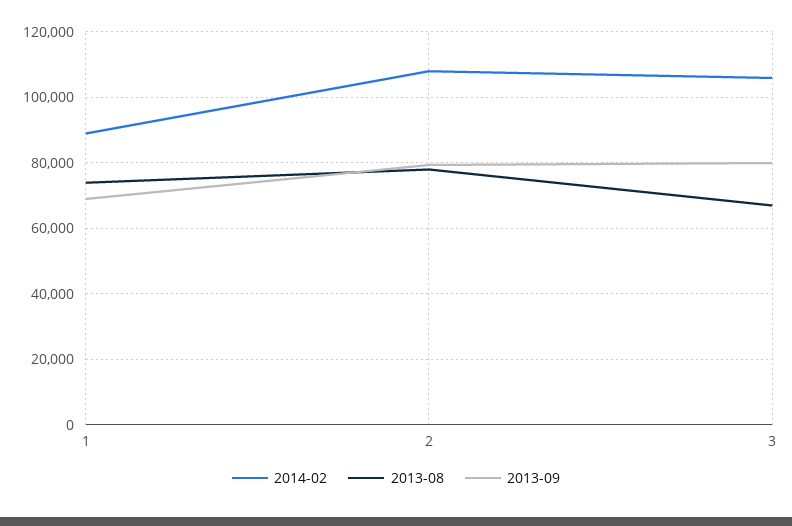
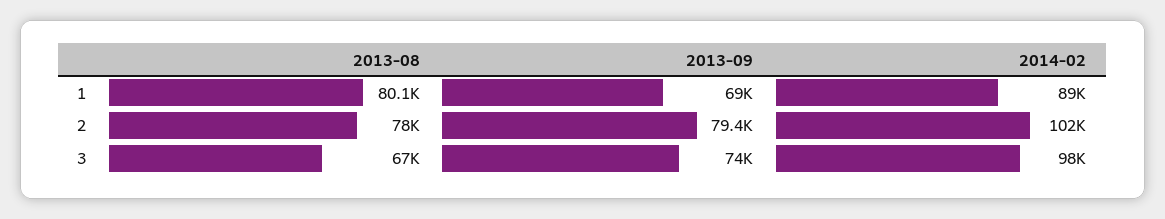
  {
    "2014-02": {
      "1": 89000,
-     "2": 108000,
+     "2": 102000,
-     "3": 106000
+     "3": 98000
    },
    "2013-08": {
-     "1": 74000,
+     "1": 80100,
      "2": 78000,
      "3": 67000
    },
    "2013-09": {
      "1": 69000,
      "2": 79400,
-     "3": 80000
+     "3": 74000
    }
  }

